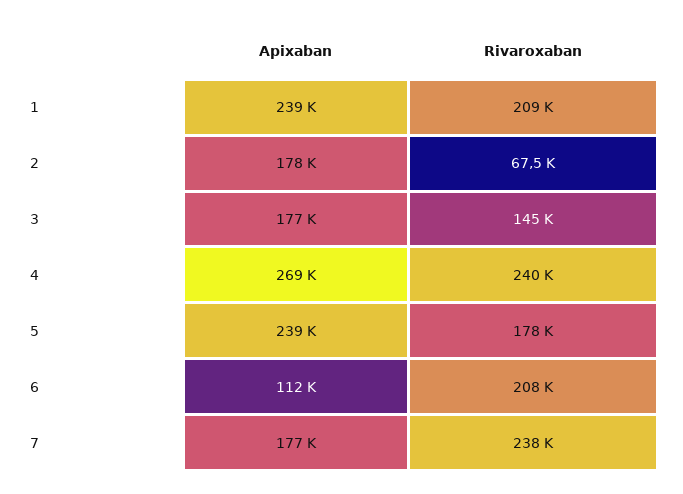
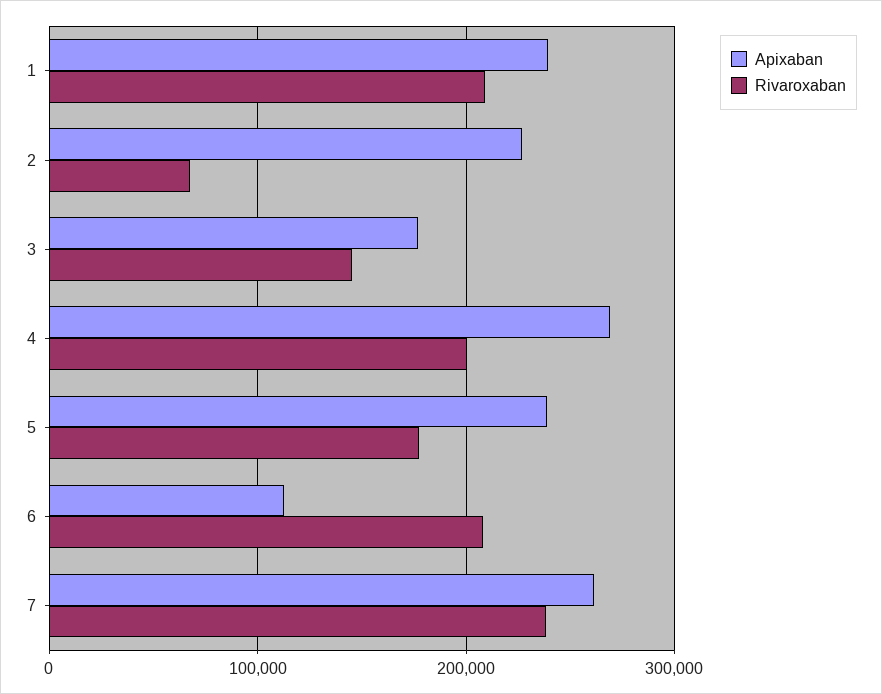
  {
    "Apixaban": {
      "1": 239000,
-     "2": 178000,
+     "2": 230000,
      "3": 177000,
      "4": 269000,
      "5": 239000,
      "6": 112000,
-     "7": 177000
+     "7": 260000
    },
    "Rivaroxaban": {
      "1": 209000,
      "2": 67500,
      "3": 145000,
-     "4": 240000,
+     "4": 200000,
      "5": 178000,
      "6": 208000,
      "7": 238000
    }
  }

